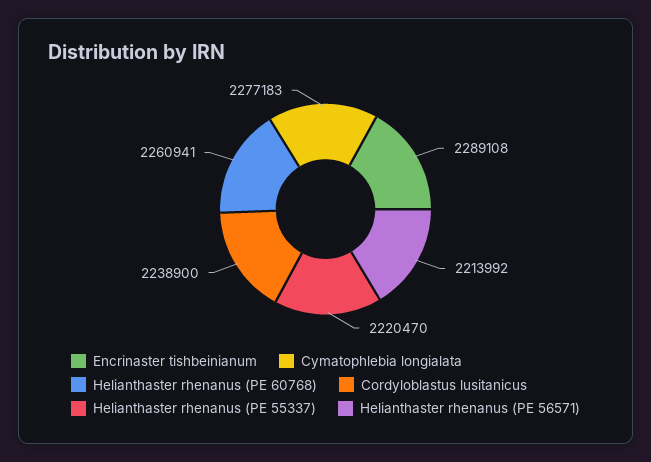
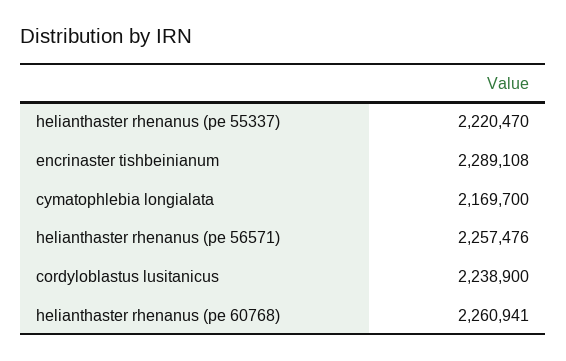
  {
    "Encrinaster tishbeinianum": 2289108,
-   "Cymatophlebia longialata": 2277183,
+   "Cymatophlebia longialata": 2169700,
    "Helianthaster rhenanus (PE 60768)": 2260941,
    "Cordyloblastus lusitanicus": 2238900,
    "Helianthaster rhenanus (PE 55337)": 2220470,
-   "Helianthaster rhenanus (PE 56571)": 2213992
+   "Helianthaster rhenanus (PE 56571)": 2257476
  }

